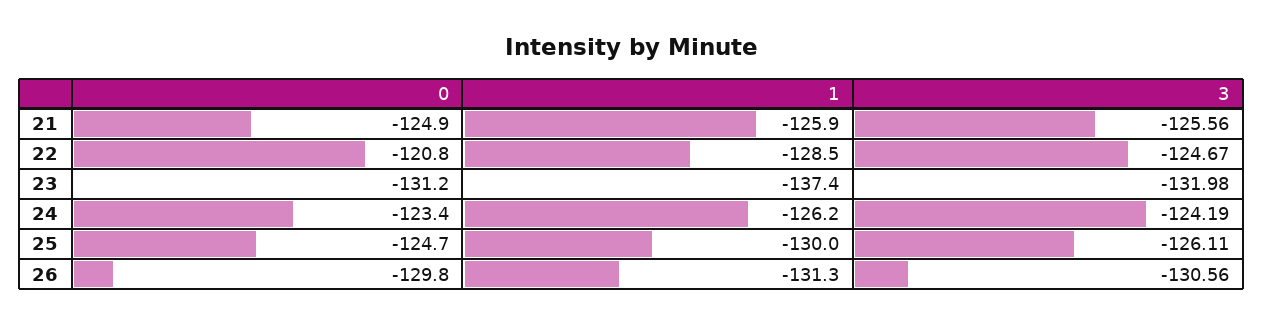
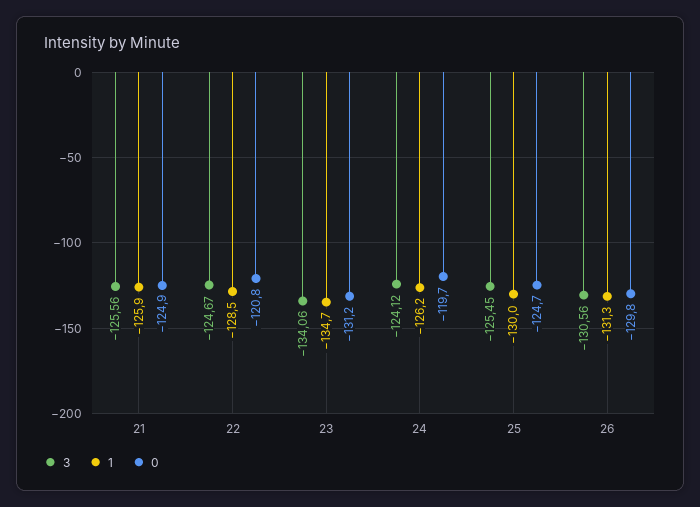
  {
    "0": {
      "21": -124.9,
      "22": -120.8,
      "23": -131.2,
-     "24": -123.4,
+     "24": -119.7,
      "25": -124.7,
      "26": -129.8
    },
    "1": {
      "21": -125.9,
      "22": -128.5,
-     "23": -137.4,
+     "23": -134.7,
      "24": -126.2,
      "25": -130,
      "26": -131.3
    },
    "3": {
      "21": -125.56,
      "22": -124.67,
-     "23": -131.98,
+     "23": -134.06,
-     "24": -124.19,
+     "24": -124.12,
-     "25": -126.11,
+     "25": -125.45,
      "26": -130.56
    }
  }

